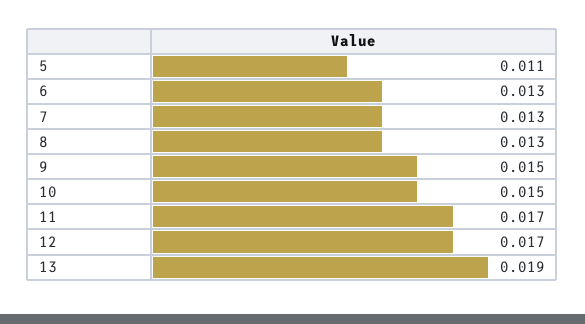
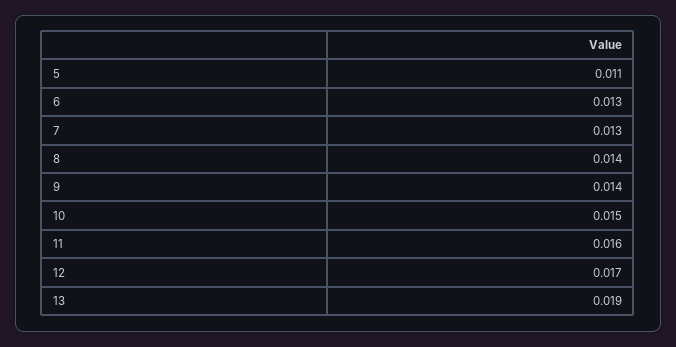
  {
    "5": 0.011,
    "6": 0.013,
    "7": 0.013,
-   "8": 0.013,
+   "8": 0.014,
-   "9": 0.015,
+   "9": 0.014,
    "10": 0.015,
-   "11": 0.017,
+   "11": 0.016,
    "12": 0.017,
    "13": 0.019
  }

